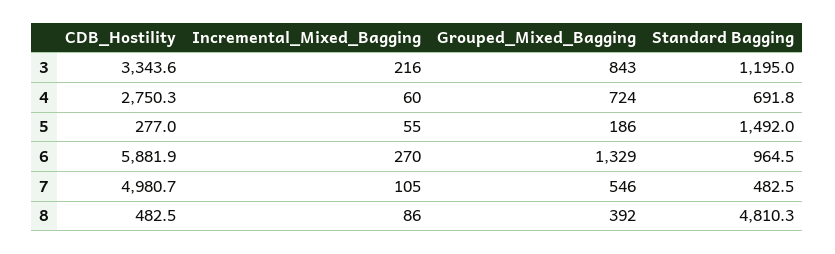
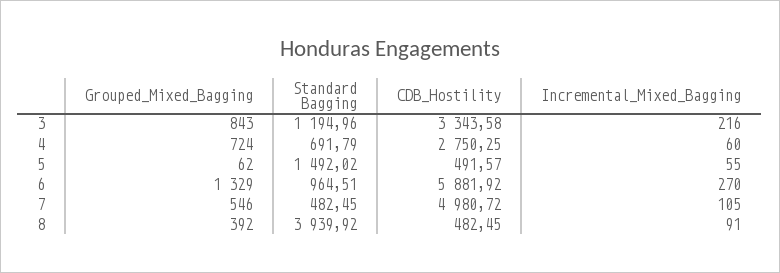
  {
    "CDB_Hostility": {
      "3": 3343.58,
      "4": 2750.25,
-     "5": 277,
+     "5": 491.57,
      "6": 5881.92,
      "7": 4980.72,
      "8": 482.45
    },
    "Incremental_Mixed_Bagging": {
      "3": 216,
      "4": 60,
      "5": 55,
      "6": 270,
      "7": 105,
-     "8": 86
+     "8": 91
    },
    "Grouped_Mixed_Bagging": {
      "3": 843,
      "4": 724,
-     "5": 186,
+     "5": 62,
      "6": 1329,
      "7": 546,
      "8": 392
    },
    "Standard Bagging": {
      "3": 1194.96,
      "4": 691.79,
      "5": 1492.02,
      "6": 964.51,
      "7": 482.45,
-     "8": 4810.3
+     "8": 3939.92
    }
  }

